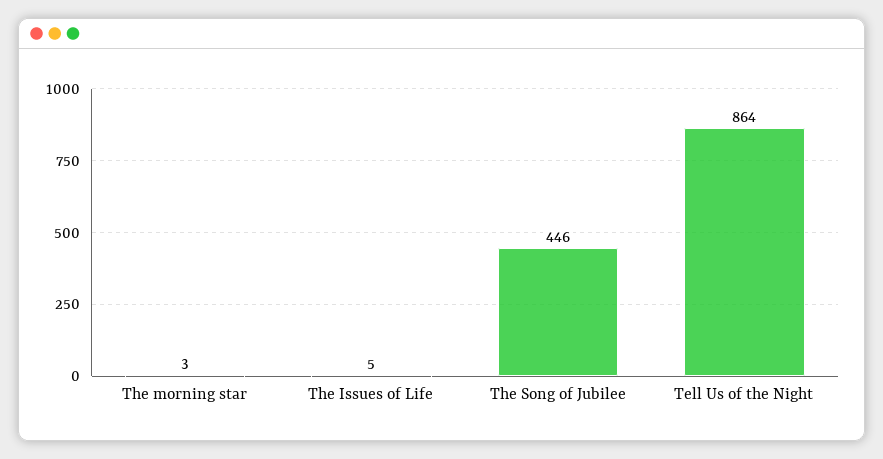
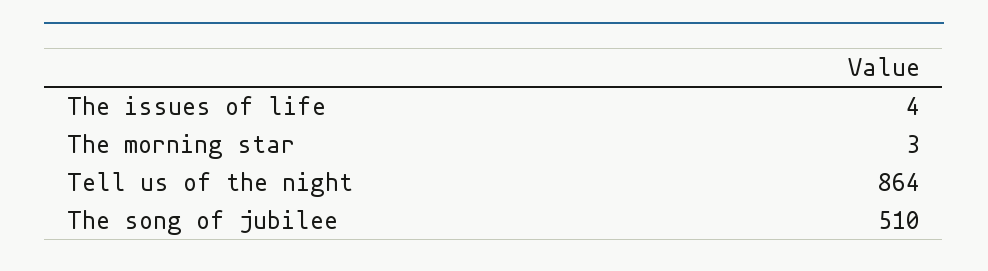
  {
    "The morning star": 3,
-   "The Issues of Life": 5,
+   "The Issues of Life": 4,
-   "The Song of Jubilee": 446,
+   "The Song of Jubilee": 510,
    "Tell Us of the Night": 864
  }

